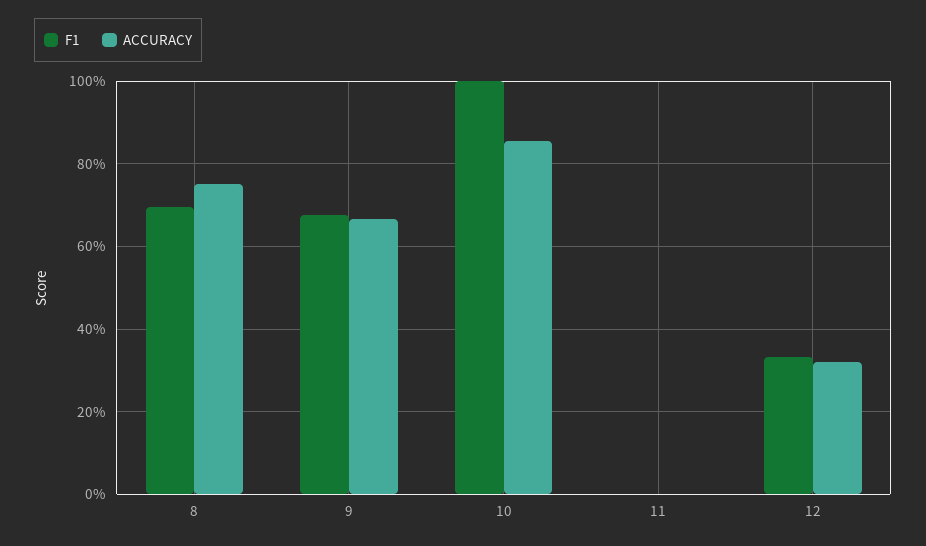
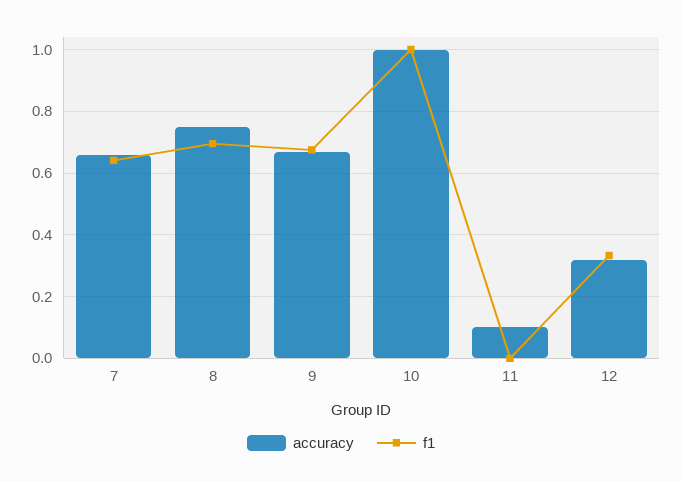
  {
    "F1": {
      "8": 0.7,
      "9": 0.68,
      "10": 1,
      "11": 0,
-     "12": 0.34
+     "12": 0.34,
+     "7": 0.64
    },
    "ACCURACY": {
      "8": 0.76,
      "9": 0.66,
-     "10": 0.86,
+     "10": 1,
-     "11": 0,
+     "11": 0.1,
-     "12": 0.32
+     "12": 0.32,
+     "7": 0.66
    }
  }

